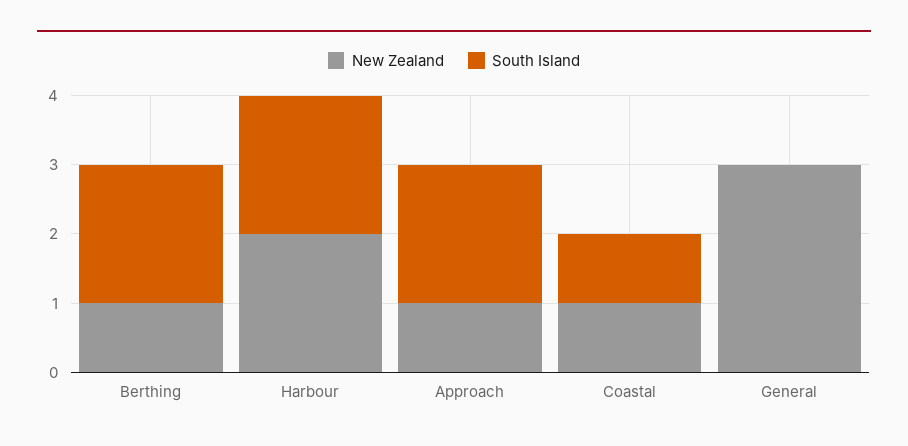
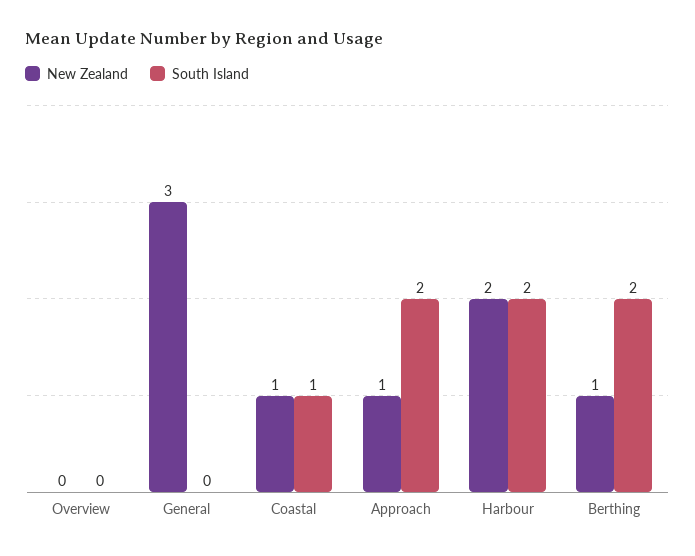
  {
    "New Zealand": {
      "Berthing": 1,
      "Harbour": 2,
      "Approach": 1,
      "Coastal": 1,
-     "General": 3
+     "General": 3,
+     "Overview": 0
    },
    "South Island": {
      "Berthing": 2,
      "Harbour": 2,
      "Approach": 2,
      "Coastal": 1,
-     "General": 0
+     "General": 0,
+     "Overview": 0
    }
  }

